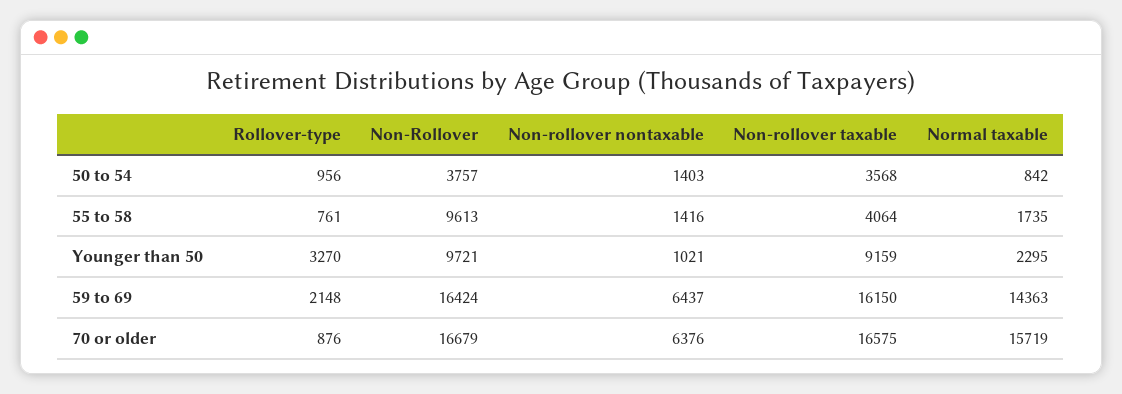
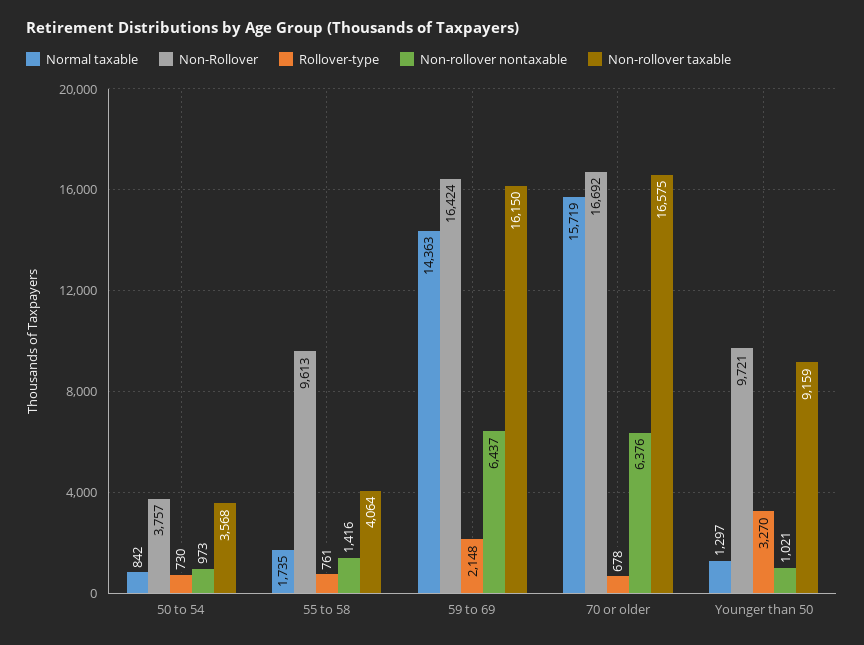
  {
    "Rollover-type": {
-     "50 to 54": 956,
+     "50 to 54": 730,
      "55 to 58": 761,
      "Younger than 50": 3270,
      "59 to 69": 2148,
-     "70 or older": 876
+     "70 or older": 678
    },
    "Non-Rollover": {
      "50 to 54": 3757,
      "55 to 58": 9613,
      "Younger than 50": 9721,
      "59 to 69": 16424,
-     "70 or older": 16679
+     "70 or older": 16692
    },
    "Non-rollover nontaxable": {
-     "50 to 54": 1403,
+     "50 to 54": 973,
      "55 to 58": 1416,
      "Younger than 50": 1021,
      "59 to 69": 6437,
      "70 or older": 6376
    },
    "Non-rollover taxable": {
      "50 to 54": 3568,
      "55 to 58": 4064,
      "Younger than 50": 9159,
      "59 to 69": 16150,
      "70 or older": 16575
    },
    "Normal taxable": {
      "50 to 54": 842,
      "55 to 58": 1735,
-     "Younger than 50": 2295,
+     "Younger than 50": 1297,
      "59 to 69": 14363,
      "70 or older": 15719
    }
  }

